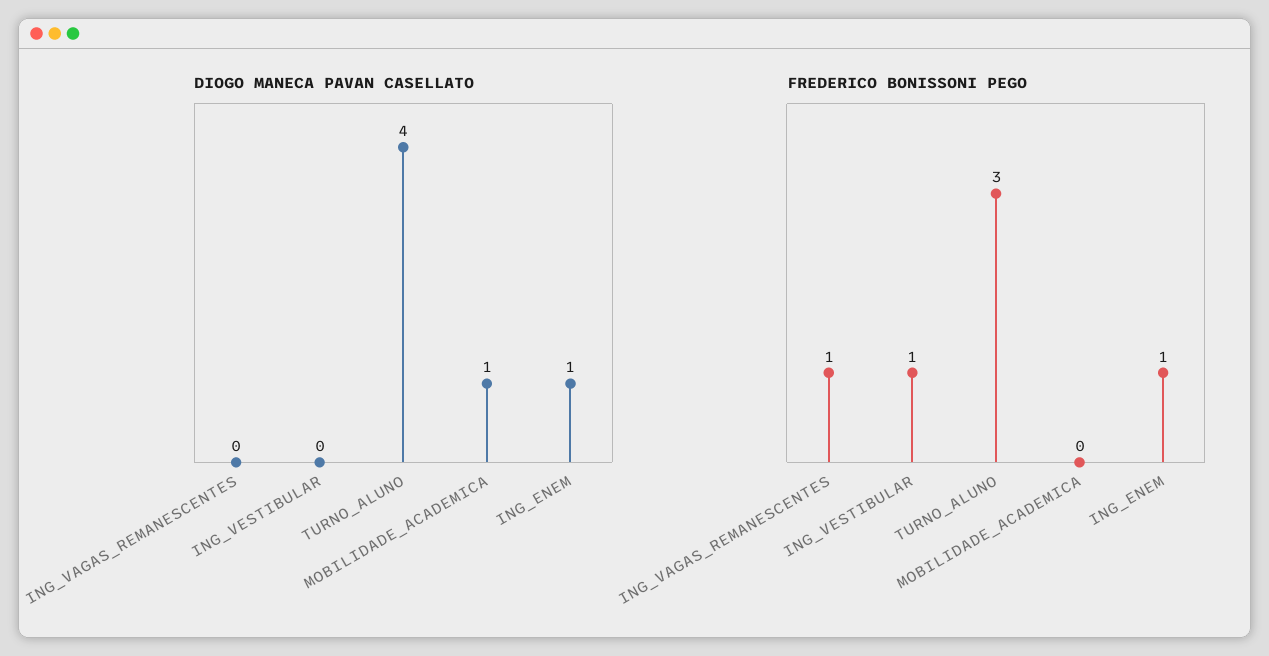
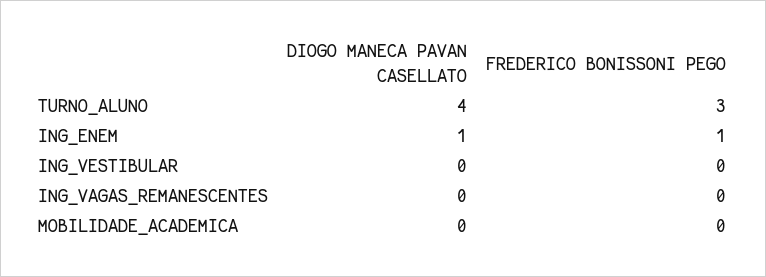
  {
    "DIOGO MANECA PAVAN CASELLATO": {
      "ING_VAGAS_REMANESCENTES": 0,
      "ING_VESTIBULAR": 0,
      "TURNO_ALUNO": 4,
-     "MOBILIDADE_ACADEMICA": 1,
+     "MOBILIDADE_ACADEMICA": 0,
      "ING_ENEM": 1
    },
    "FREDERICO BONISSONI PEGO": {
-     "ING_VAGAS_REMANESCENTES": 1,
+     "ING_VAGAS_REMANESCENTES": 0,
-     "ING_VESTIBULAR": 1,
+     "ING_VESTIBULAR": 0,
      "TURNO_ALUNO": 3,
      "MOBILIDADE_ACADEMICA": 0,
      "ING_ENEM": 1
    }
  }

